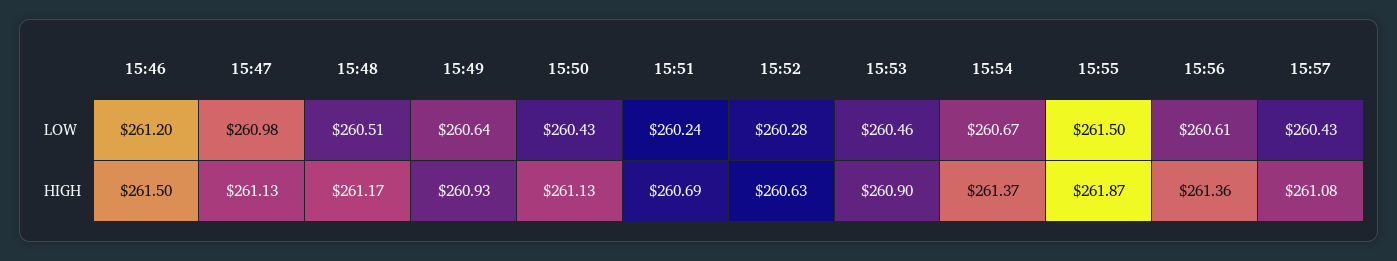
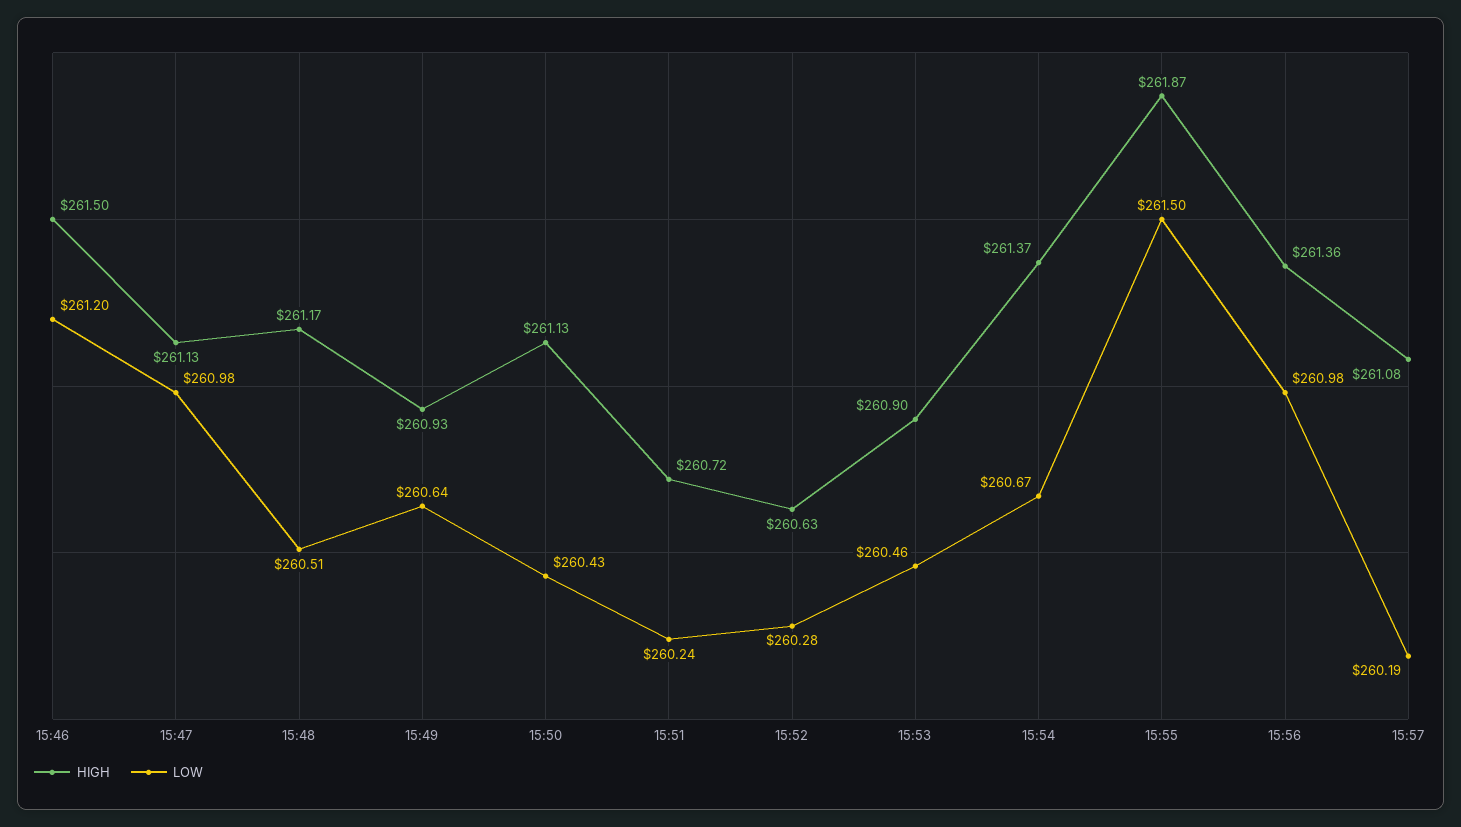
  {
    "LOW": {
      "15:46": 261.2,
      "15:47": 260.98,
      "15:48": 260.51,
      "15:49": 260.64,
      "15:50": 260.43,
      "15:51": 260.24,
      "15:52": 260.28,
      "15:53": 260.46,
      "15:54": 260.67,
      "15:55": 261.5,
-     "15:56": 260.61,
+     "15:56": 260.98,
-     "15:57": 260.43
+     "15:57": 260.19
    },
    "HIGH": {
      "15:46": 261.5,
      "15:47": 261.13,
      "15:48": 261.17,
      "15:49": 260.93,
      "15:50": 261.13,
-     "15:51": 260.69,
+     "15:51": 260.72,
      "15:52": 260.63,
      "15:53": 260.9,
      "15:54": 261.37,
      "15:55": 261.87,
      "15:56": 261.36,
      "15:57": 261.08
    }
  }

